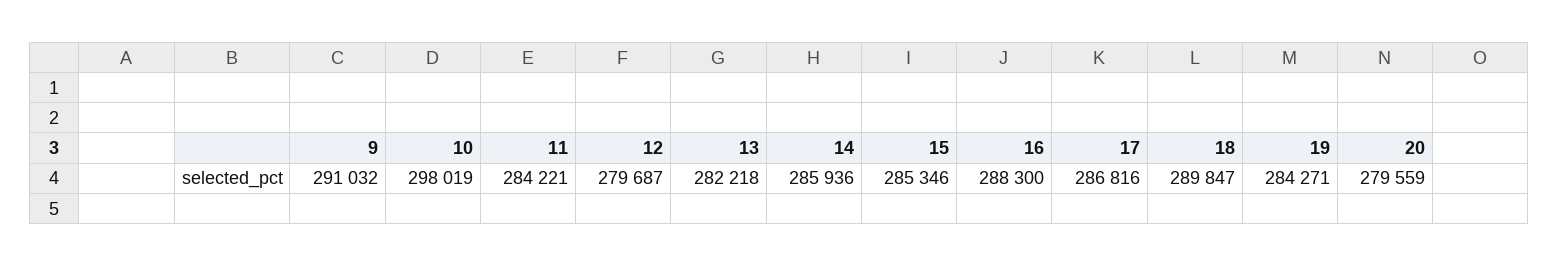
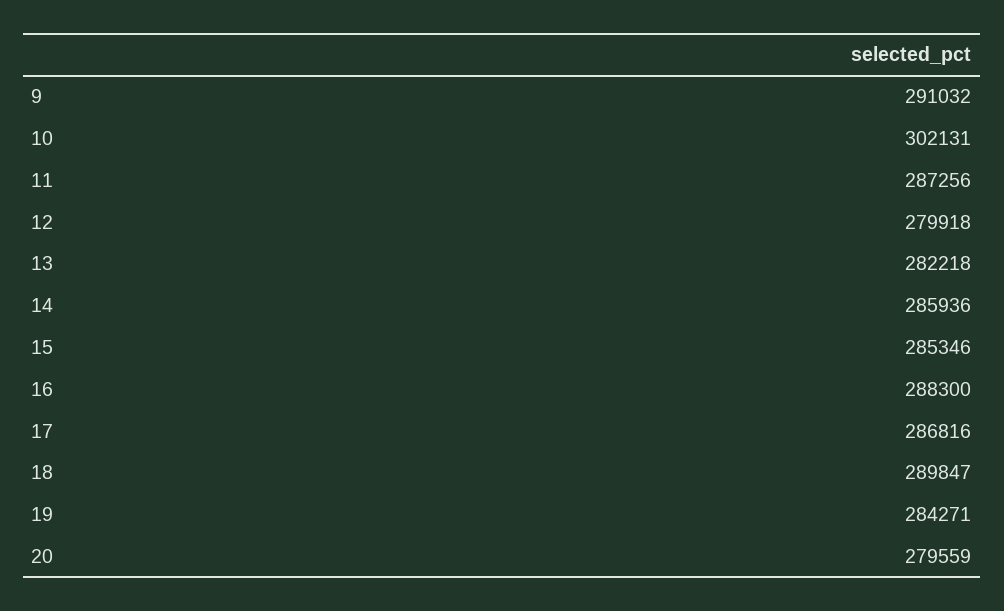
  {
    "9": 291032,
-   "10": 298019,
+   "10": 302131,
-   "11": 284221,
+   "11": 287256,
-   "12": 279687,
+   "12": 279918,
    "13": 282218,
    "14": 285936,
    "15": 285346,
    "16": 288300,
    "17": 286816,
    "18": 289847,
    "19": 284271,
    "20": 279559
  }

